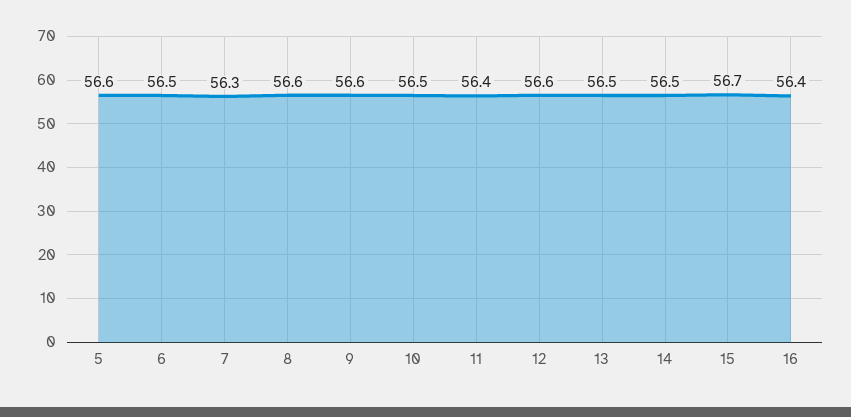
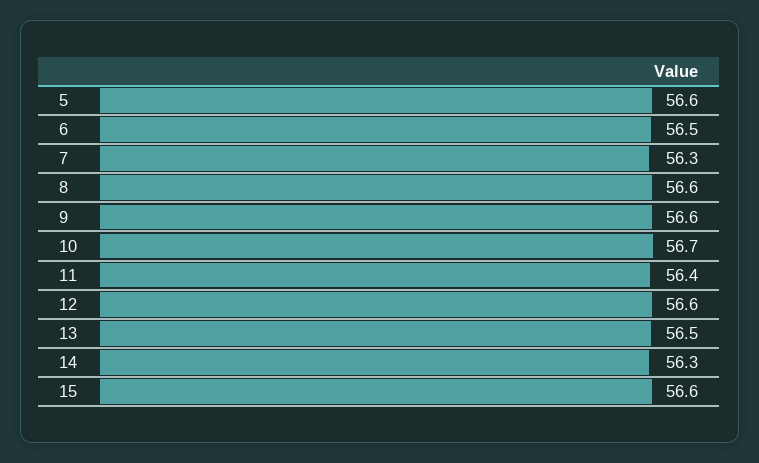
  {
    "5": 56.6,
    "6": 56.5,
    "7": 56.3,
    "8": 56.6,
    "9": 56.6,
-   "10": 56.5,
+   "10": 56.7,
    "11": 56.4,
    "12": 56.6,
    "13": 56.5,
-   "14": 56.5,
+   "14": 56.3,
-   "15": 56.7,
+   "15": 56.6
-   "16": 56.4
  }

